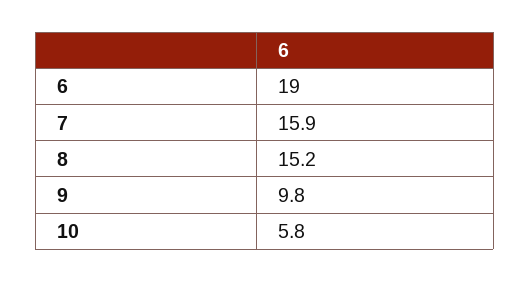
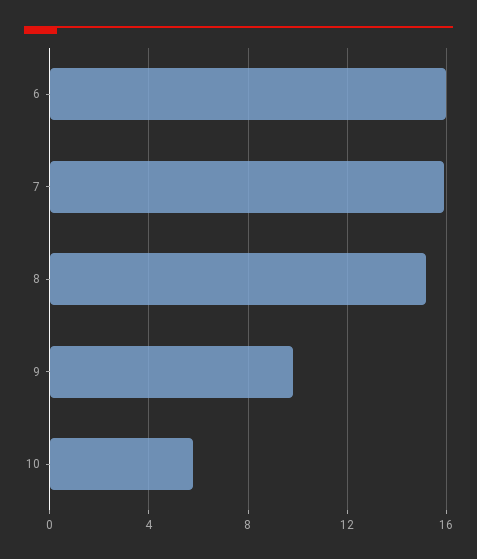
  {
-   "6": 19,
+   "6": 16,
    "7": 15.9,
    "8": 15.2,
    "9": 9.8,
    "10": 5.8
  }

